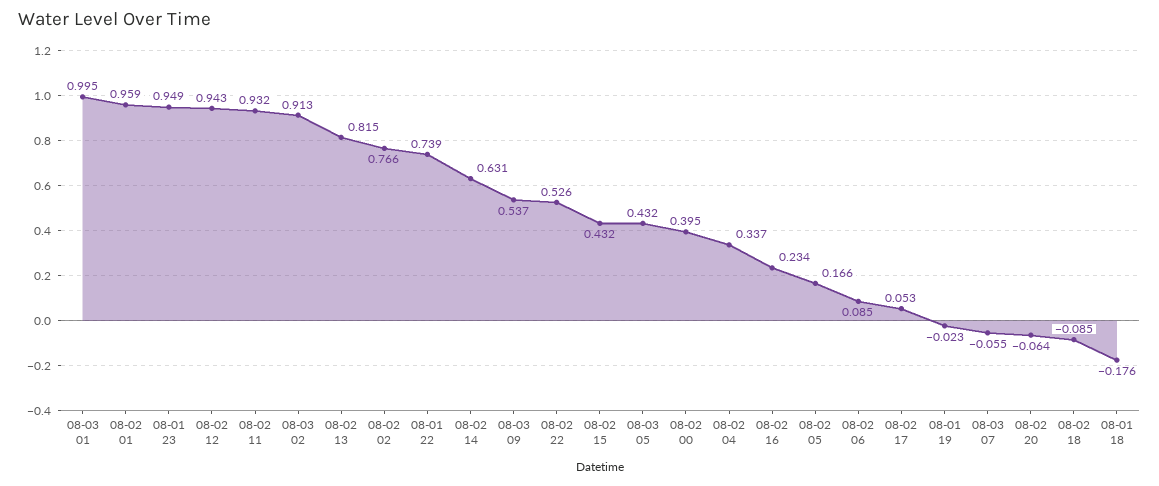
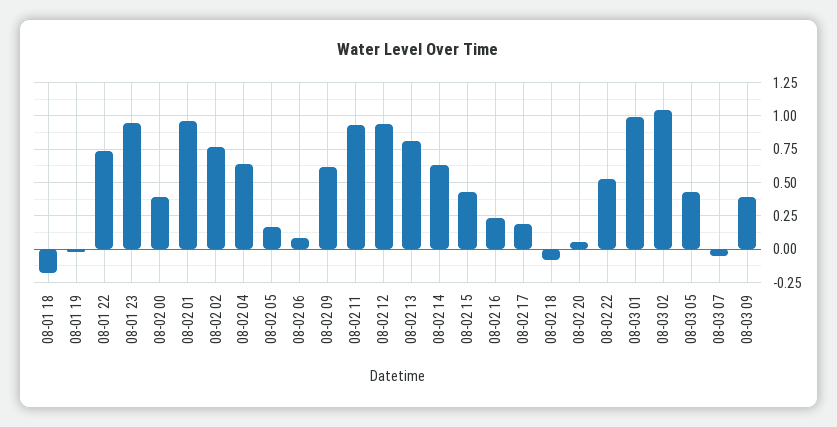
  {
    "08-03 01": 0.995,
    "08-02 01": 0.959,
    "08-01 23": 0.949,
    "08-02 12": 0.943,
    "08-02 11": 0.932,
-   "08-03 02": 0.913,
+   "08-03 02": 1.05,
    "08-02 13": 0.815,
    "08-02 02": 0.766,
    "08-01 22": 0.739,
    "08-02 14": 0.631,
-   "08-03 09": 0.537,
+   "08-03 09": 0.4,
    "08-02 22": 0.526,
    "08-02 15": 0.432,
    "08-03 05": 0.432,
    "08-02 00": 0.395,
-   "08-02 04": 0.337,
+   "08-02 04": 0.65,
    "08-02 16": 0.234,
    "08-02 05": 0.166,
    "08-02 06": 0.085,
-   "08-02 17": 0.053,
+   "08-02 17": 0.2,
    "08-01 19": -0.023,
    "08-03 07": -0.055,
-   "08-02 20": -0.064,
+   "08-02 20": 0.05,
    "08-02 18": -0.085,
-   "08-01 18": -0.176
+   "08-01 18": -0.176,
+   "08-02 09": 0.6
  }

